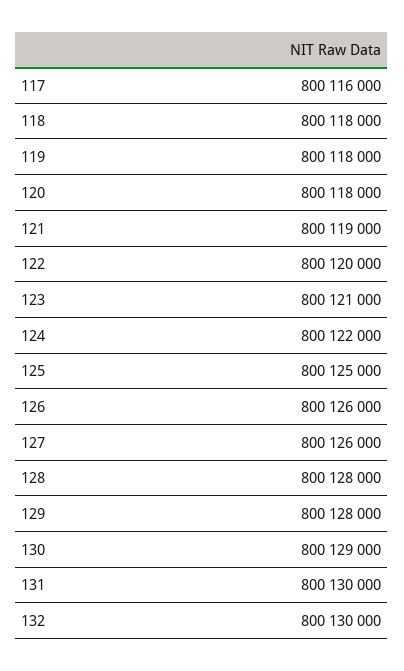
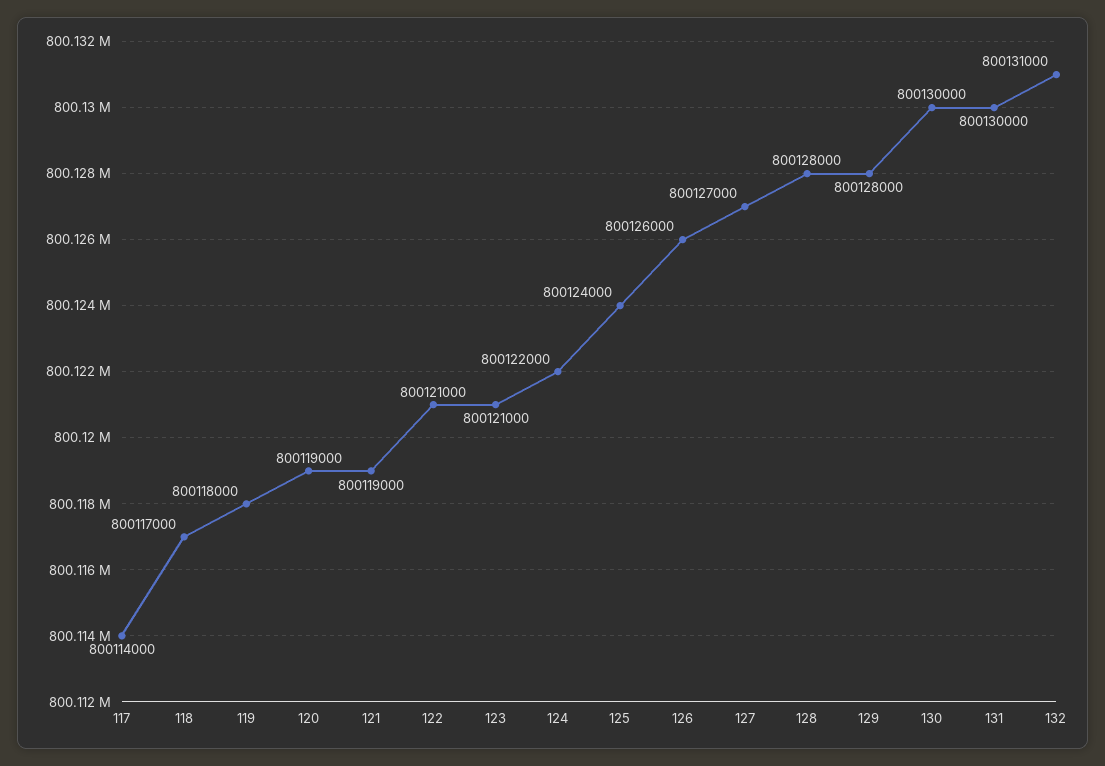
  {
-   "117": 800116000,
+   "117": 800114000,
-   "118": 800118000,
+   "118": 800117000,
    "119": 800118000,
-   "120": 800118000,
+   "120": 800119000,
    "121": 800119000,
-   "122": 800120000,
+   "122": 800121000,
    "123": 800121000,
    "124": 800122000,
-   "125": 800125000,
+   "125": 800124000,
    "126": 800126000,
-   "127": 800126000,
+   "127": 800127000,
    "128": 800128000,
    "129": 800128000,
-   "130": 800129000,
+   "130": 800130000,
    "131": 800130000,
-   "132": 800130000
+   "132": 800131000
  }

